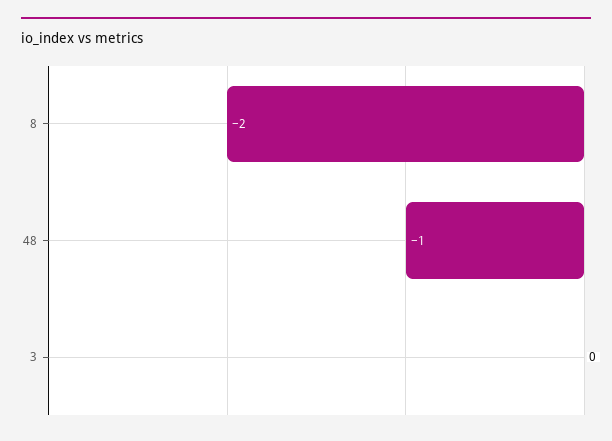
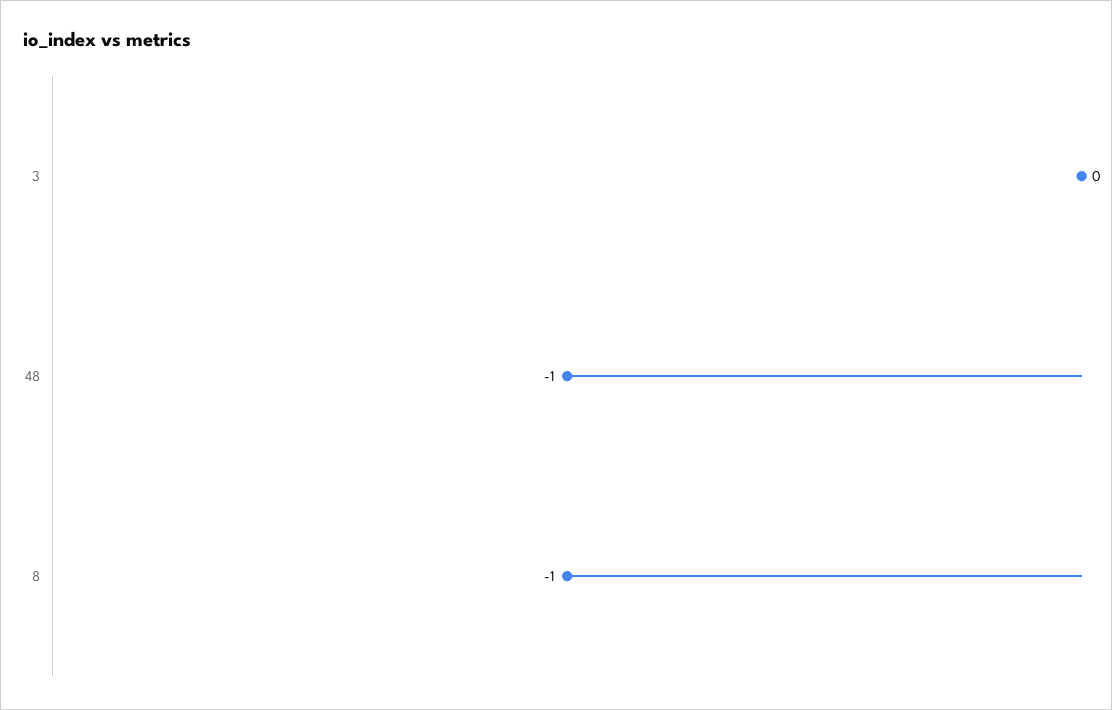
  {
-   "8": -2,
+   "8": -1,
    "48": -1,
    "3": 0
  }

